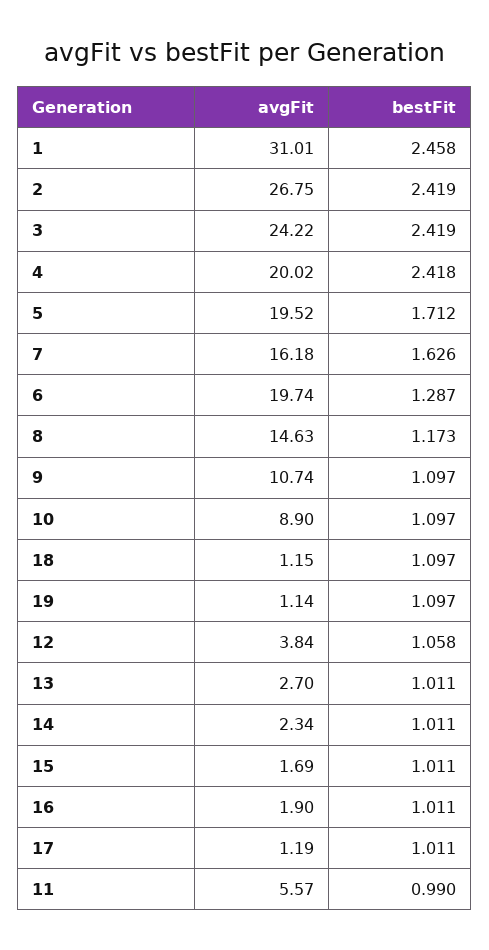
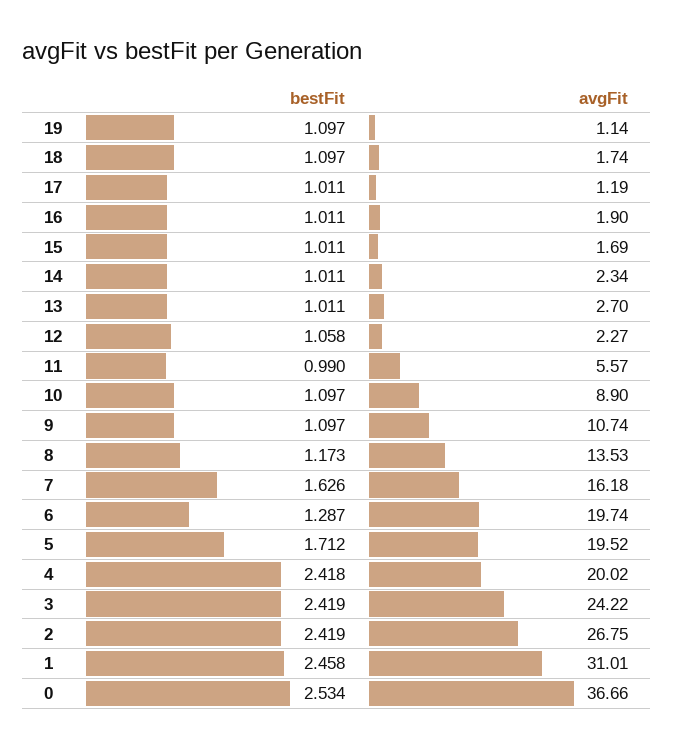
  {
    "avgFit": {
      "1": 31.01,
      "2": 26.75,
      "3": 24.22,
      "4": 20.02,
      "5": 19.52,
      "7": 16.18,
      "6": 19.74,
-     "8": 14.63,
+     "8": 13.53,
      "9": 10.74,
      "10": 8.9,
-     "18": 1.15,
+     "18": 1.74,
      "19": 1.14,
-     "12": 3.84,
+     "12": 2.27,
      "13": 2.7,
      "14": 2.34,
      "15": 1.69,
      "16": 1.9,
      "17": 1.19,
-     "11": 5.57
+     "11": 5.57,
+     "0": 36.66
    },
    "bestFit": {
      "1": 2.458,
      "2": 2.419,
      "3": 2.419,
      "4": 2.418,
      "5": 1.712,
      "7": 1.626,
      "6": 1.287,
      "8": 1.173,
      "9": 1.097,
      "10": 1.097,
      "18": 1.097,
      "19": 1.097,
      "12": 1.058,
      "13": 1.011,
      "14": 1.011,
      "15": 1.011,
      "16": 1.011,
      "17": 1.011,
-     "11": 0.99
+     "11": 0.99,
+     "0": 2.534
    }
  }

